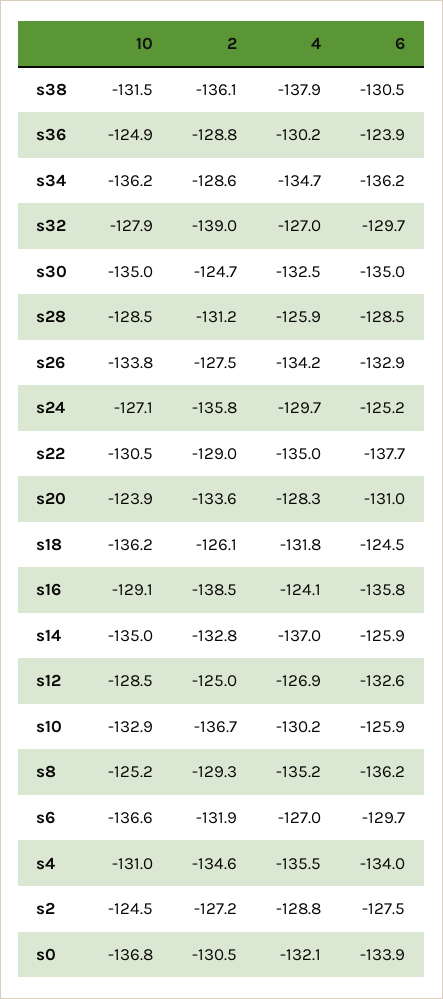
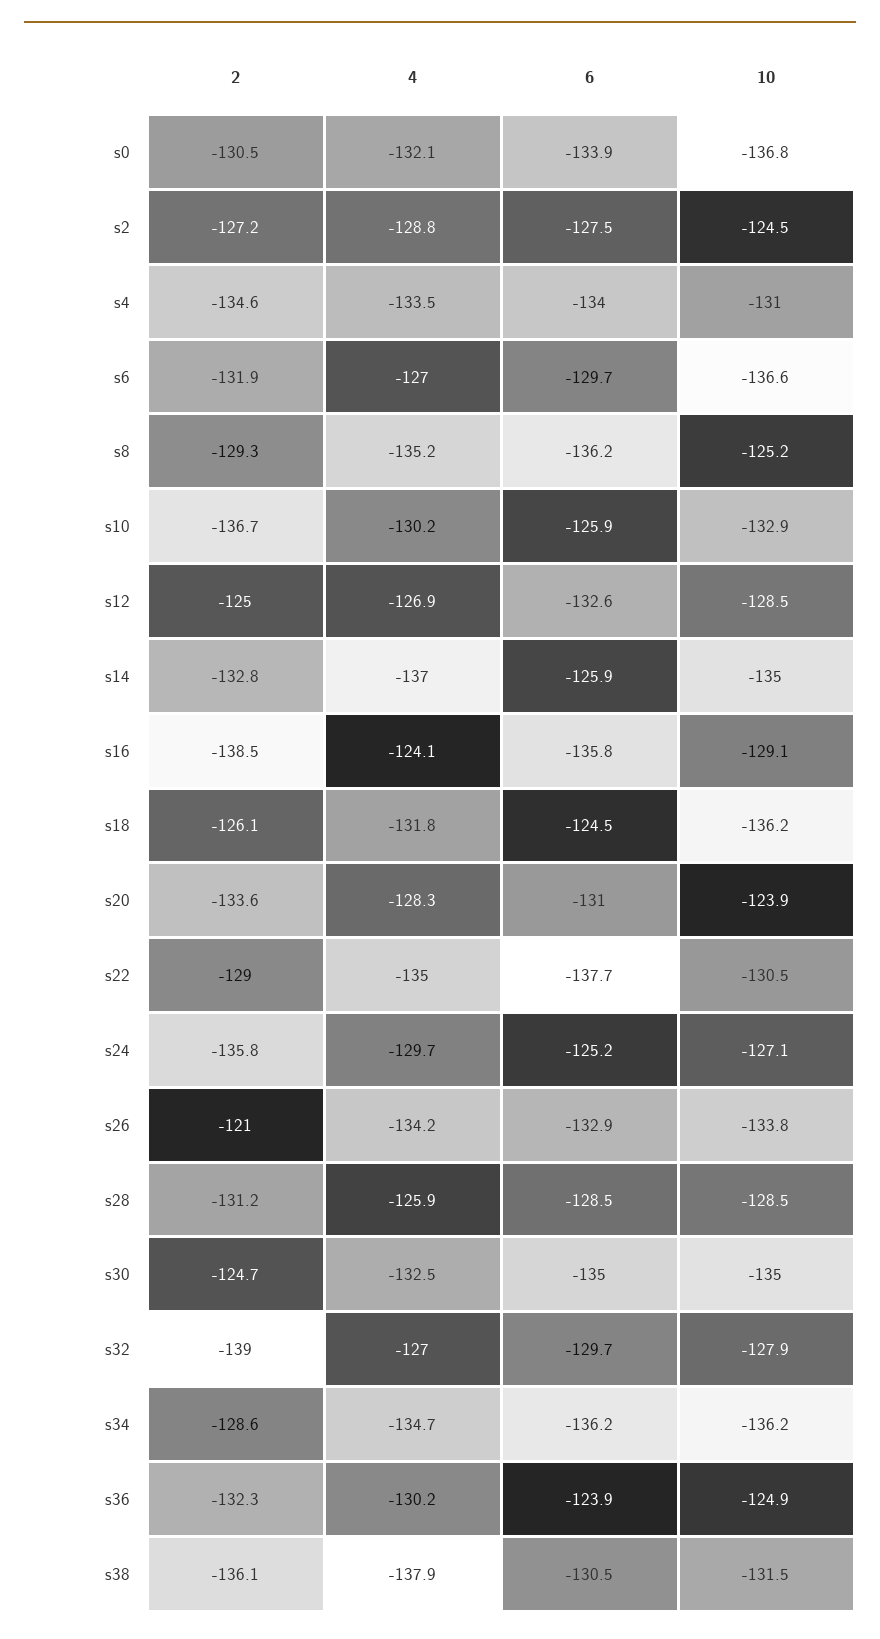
  {
    "10": {
      "s38": -131.5,
      "s36": -124.9,
      "s34": -136.2,
      "s32": -127.9,
      "s30": -135,
      "s28": -128.5,
      "s26": -133.8,
      "s24": -127.1,
      "s22": -130.5,
      "s20": -123.9,
      "s18": -136.2,
      "s16": -129.1,
      "s14": -135,
      "s12": -128.5,
      "s10": -132.9,
      "s8": -125.2,
      "s6": -136.6,
      "s4": -131,
      "s2": -124.5,
      "s0": -136.8
    },
    "2": {
      "s38": -136.1,
-     "s36": -128.8,
+     "s36": -132.3,
      "s34": -128.6,
      "s32": -139,
      "s30": -124.7,
      "s28": -131.2,
-     "s26": -127.5,
+     "s26": -121,
      "s24": -135.8,
      "s22": -129,
      "s20": -133.6,
      "s18": -126.1,
      "s16": -138.5,
      "s14": -132.8,
      "s12": -125,
      "s10": -136.7,
      "s8": -129.3,
      "s6": -131.9,
      "s4": -134.6,
      "s2": -127.2,
      "s0": -130.5
    },
    "4": {
      "s38": -137.9,
      "s36": -130.2,
      "s34": -134.7,
      "s32": -127,
      "s30": -132.5,
      "s28": -125.9,
      "s26": -134.2,
      "s24": -129.7,
      "s22": -135,
      "s20": -128.3,
      "s18": -131.8,
      "s16": -124.1,
      "s14": -137,
      "s12": -126.9,
      "s10": -130.2,
      "s8": -135.2,
      "s6": -127,
-     "s4": -135.5,
+     "s4": -133.5,
      "s2": -128.8,
      "s0": -132.1
    },
    "6": {
      "s38": -130.5,
      "s36": -123.9,
      "s34": -136.2,
      "s32": -129.7,
      "s30": -135,
      "s28": -128.5,
      "s26": -132.9,
      "s24": -125.2,
      "s22": -137.7,
      "s20": -131,
      "s18": -124.5,
      "s16": -135.8,
      "s14": -125.9,
      "s12": -132.6,
      "s10": -125.9,
      "s8": -136.2,
      "s6": -129.7,
      "s4": -134,
      "s2": -127.5,
      "s0": -133.9
    }
  }

